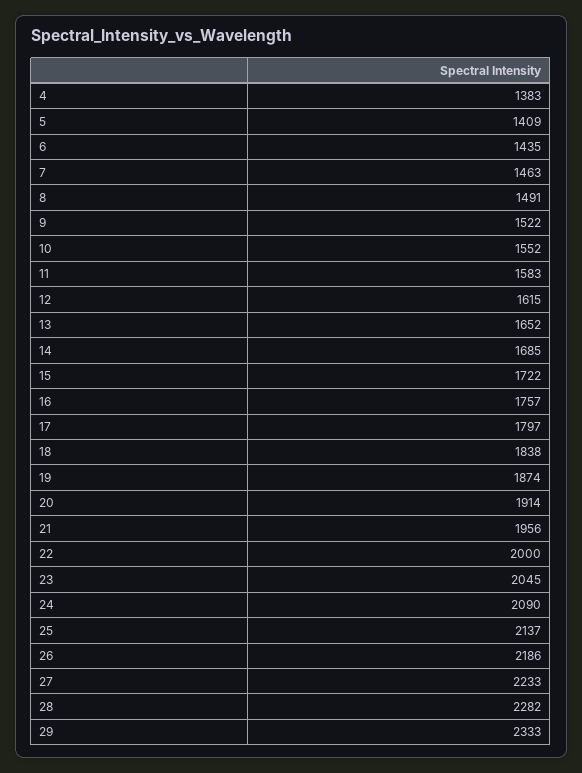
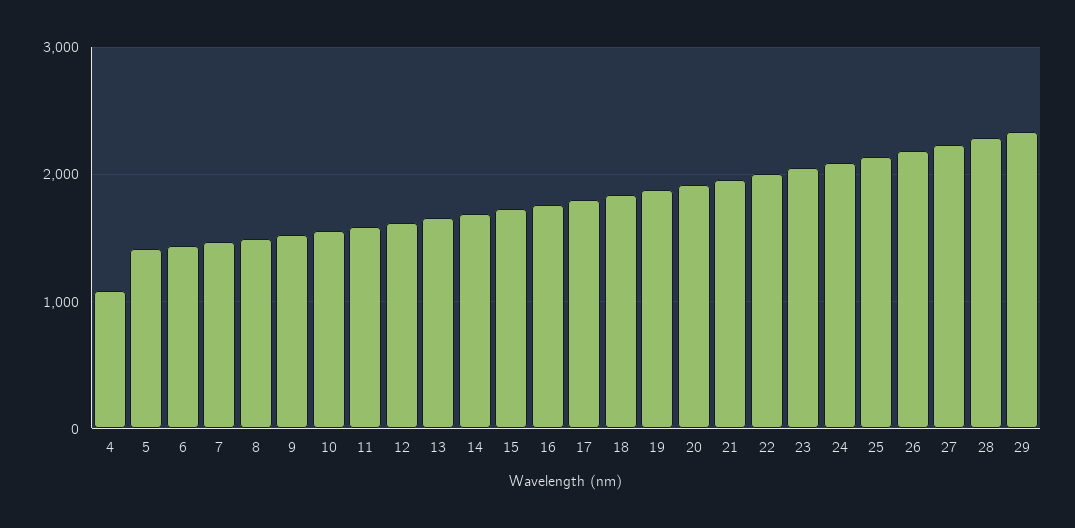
  {
-   "4": 1383,
+   "4": 1100,
    "5": 1409,
    "6": 1435,
    "7": 1463,
    "8": 1491,
    "9": 1522,
    "10": 1552,
    "11": 1583,
    "12": 1615,
    "13": 1652,
    "14": 1685,
    "15": 1722,
    "16": 1757,
    "17": 1797,
    "18": 1838,
    "19": 1874,
    "20": 1914,
    "21": 1956,
    "22": 2000,
    "23": 2045,
    "24": 2090,
    "25": 2137,
    "26": 2186,
    "27": 2233,
    "28": 2282,
    "29": 2333
  }

